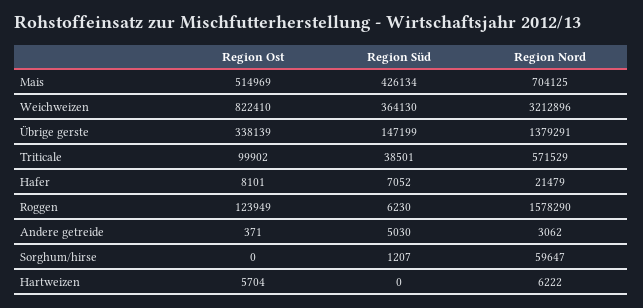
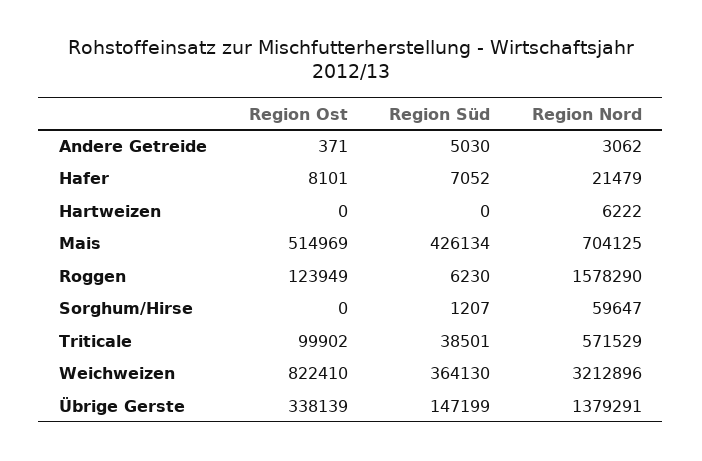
  {
    "Region Ost": {
      "Mais": 514969,
      "Weichweizen": 822410,
      "Übrige gerste": 338139,
      "Triticale": 99902,
      "Hafer": 8101,
      "Roggen": 123949,
      "Andere getreide": 371,
      "Sorghum/hirse": 0,
-     "Hartweizen": 5704
+     "Hartweizen": 0
    },
    "Region Süd": {
      "Mais": 426134,
      "Weichweizen": 364130,
      "Übrige gerste": 147199,
      "Triticale": 38501,
      "Hafer": 7052,
      "Roggen": 6230,
      "Andere getreide": 5030,
      "Sorghum/hirse": 1207,
      "Hartweizen": 0
    },
    "Region Nord": {
      "Mais": 704125,
      "Weichweizen": 3212896,
      "Übrige gerste": 1379291,
      "Triticale": 571529,
      "Hafer": 21479,
      "Roggen": 1578290,
      "Andere getreide": 3062,
      "Sorghum/hirse": 59647,
      "Hartweizen": 6222
    }
  }

